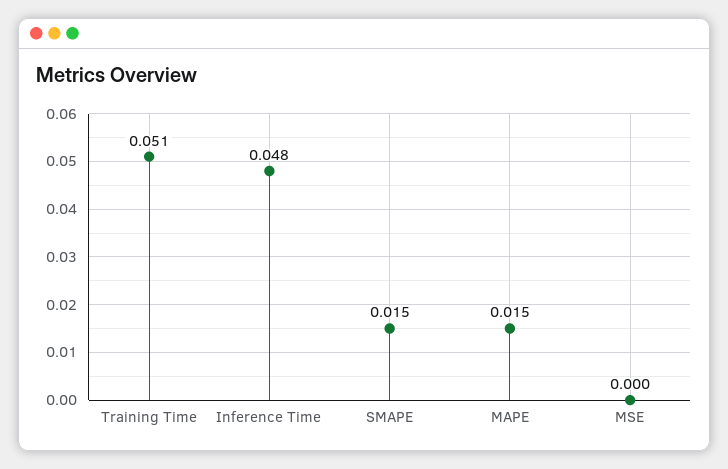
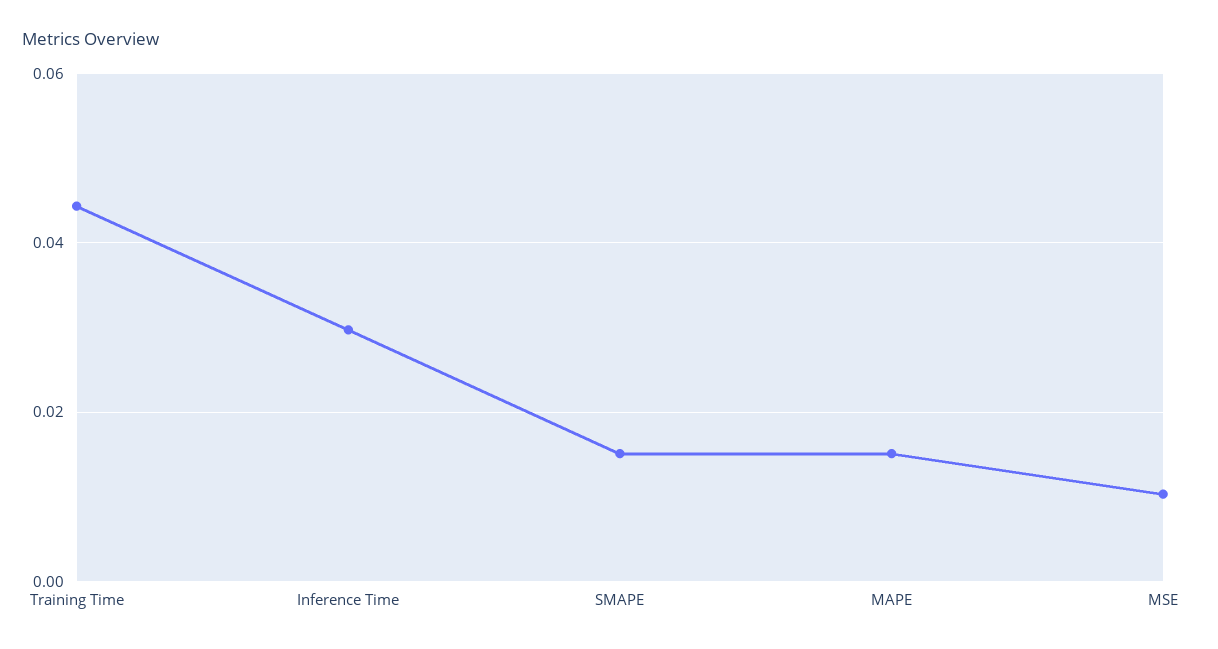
  {
-   "Training Time": 0.051,
+   "Training Time": 0.044,
-   "Inference Time": 0.048,
+   "Inference Time": 0.03,
    "SMAPE": 0.015,
    "MAPE": 0.015,
-   "MSE": 0
+   "MSE": 0.01
  }

